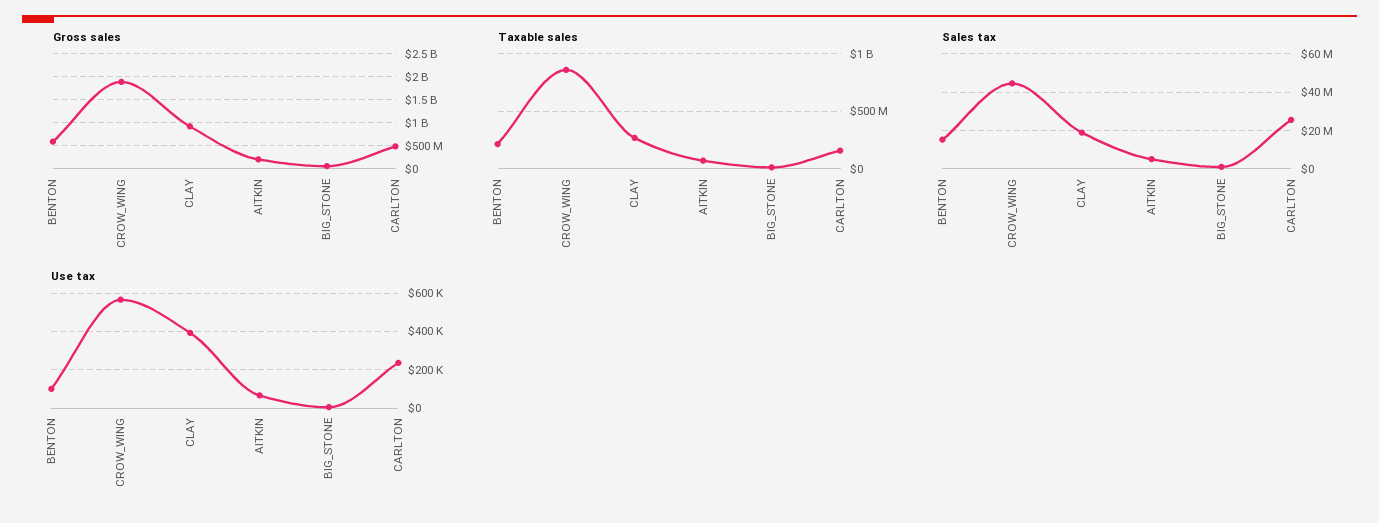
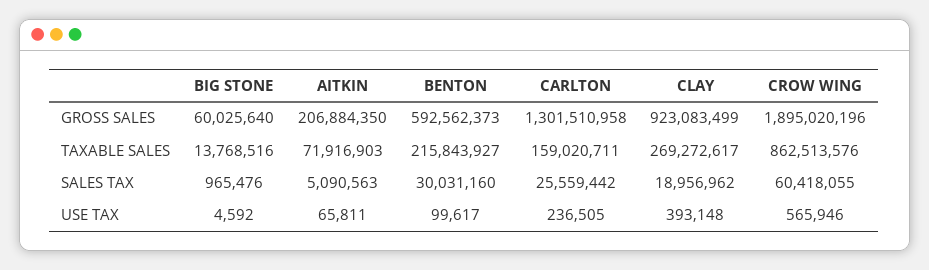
  {
    "Gross sales": {
      "BENTON": 592562373,
      "CROW_WING": 1895020196,
      "CLAY": 923083499,
      "AITKIN": 206884350,
      "BIG_STONE": 60025640,
-     "CARLTON": 500000000
+     "CARLTON": 1301510958
    },
    "Taxable sales": {
      "BENTON": 215843927,
      "CROW_WING": 862513576,
      "CLAY": 269272617,
      "AITKIN": 71916903,
      "BIG_STONE": 13768516,
      "CARLTON": 159020711
    },
    "Sales tax": {
-     "BENTON": 15000000,
+     "BENTON": 30031160,
-     "CROW_WING": 45000000,
+     "CROW_WING": 60418055,
      "CLAY": 18956962,
      "AITKIN": 5090563,
      "BIG_STONE": 965476,
      "CARLTON": 25559442
    },
    "Use tax": {
      "BENTON": 99617,
      "CROW_WING": 565946,
      "CLAY": 393148,
      "AITKIN": 65811,
      "BIG_STONE": 4592,
      "CARLTON": 236505
    }
  }

